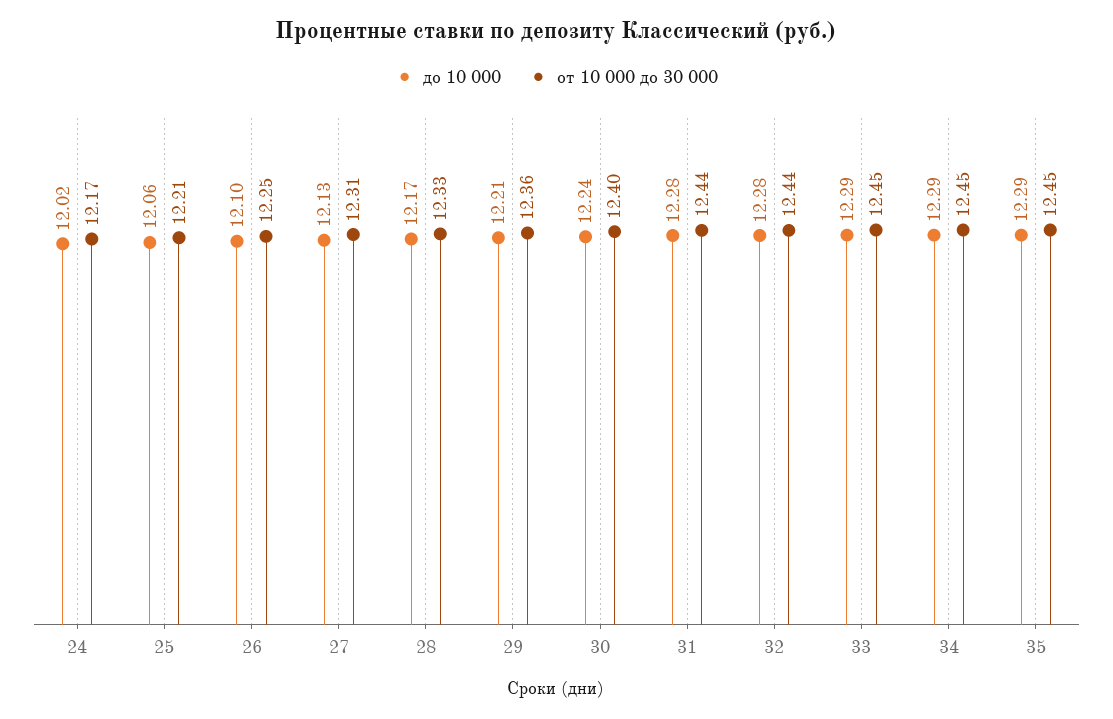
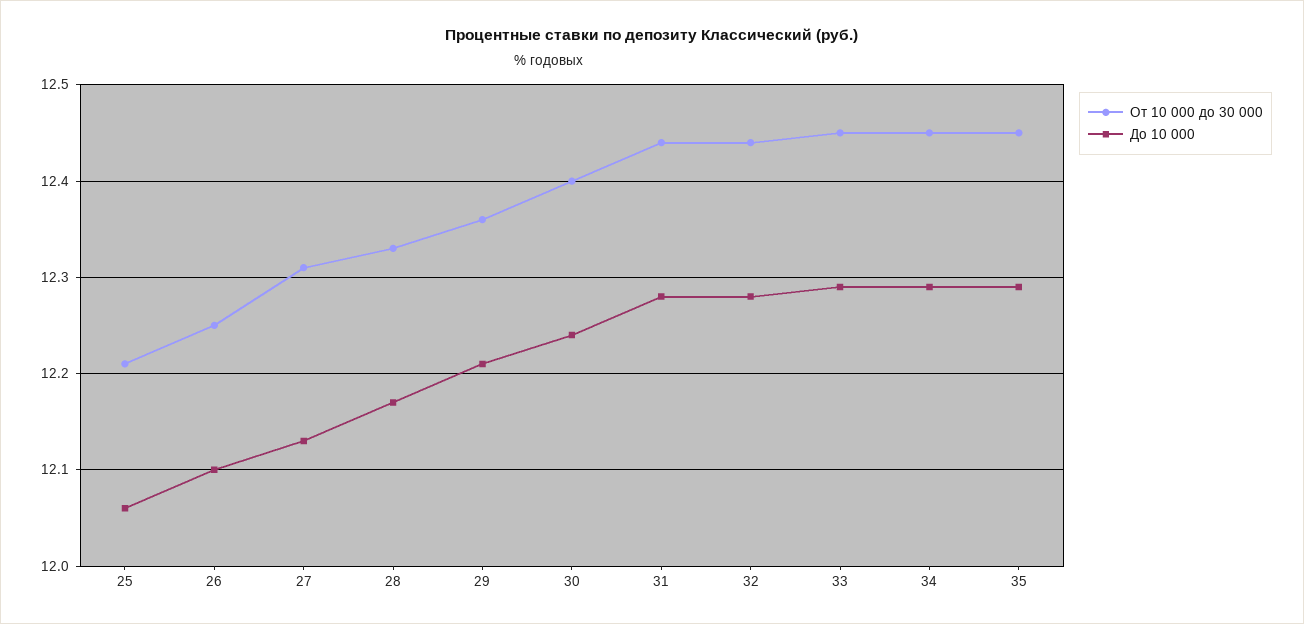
  {
    "до 10 000": {
-     "24": 12.02,
      "25": 12.06,
      "26": 12.1,
      "27": 12.13,
      "28": 12.17,
      "29": 12.21,
      "30": 12.24,
      "31": 12.28,
      "32": 12.28,
      "33": 12.29,
      "34": 12.29,
      "35": 12.29
    },
    "от 10 000 до 30 000": {
-     "24": 12.17,
      "25": 12.21,
      "26": 12.25,
      "27": 12.31,
      "28": 12.33,
      "29": 12.36,
      "30": 12.4,
      "31": 12.44,
      "32": 12.44,
      "33": 12.45,
      "34": 12.45,
      "35": 12.45
    }
  }

